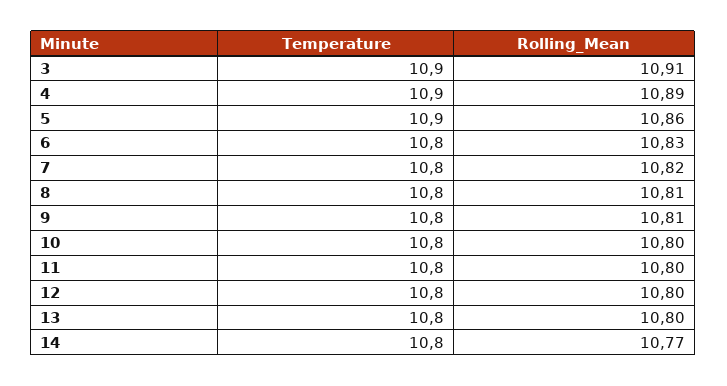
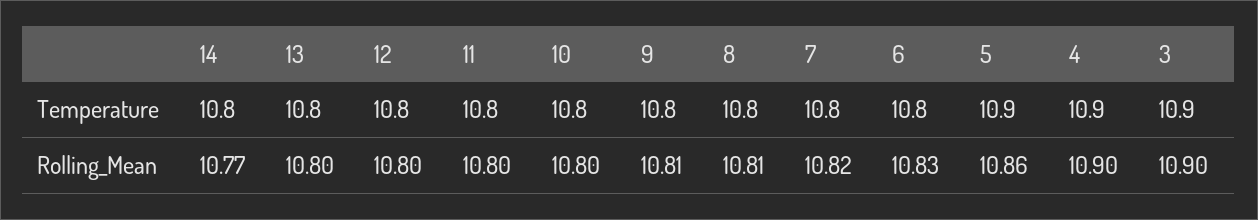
  {
    "Temperature": {
      "3": 10.9,
      "4": 10.9,
      "5": 10.9,
      "6": 10.8,
      "7": 10.8,
      "8": 10.8,
      "9": 10.8,
      "10": 10.8,
      "11": 10.8,
      "12": 10.8,
      "13": 10.8,
      "14": 10.8
    },
    "Rolling_Mean": {
-     "3": 10.91,
+     "3": 10.9,
-     "4": 10.89,
+     "4": 10.9,
      "5": 10.86,
      "6": 10.83,
      "7": 10.82,
      "8": 10.81,
      "9": 10.81,
      "10": 10.8,
      "11": 10.8,
      "12": 10.8,
      "13": 10.8,
      "14": 10.77
    }
  }

